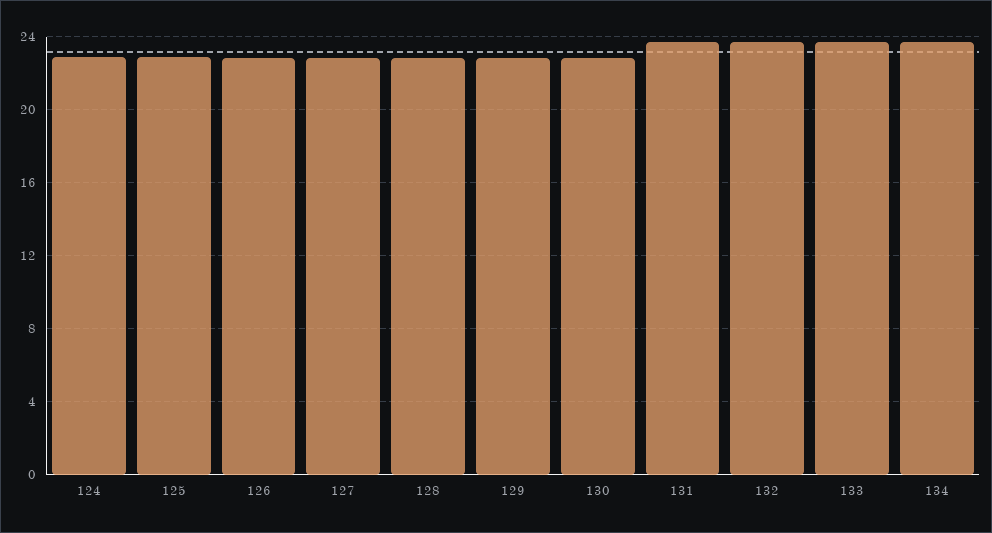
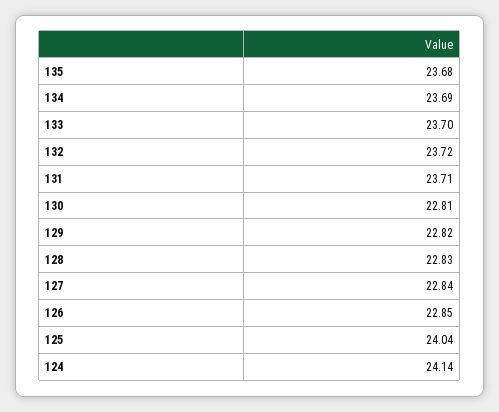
  {
-   "124": 23,
+   "124": 24.14,
-   "125": 23,
+   "125": 24.04,
    "126": 22.85,
    "127": 22.84,
    "128": 22.83,
    "129": 22.82,
    "130": 22.81,
    "131": 23.71,
    "132": 23.72,
    "133": 23.7,
-   "134": 23.69
+   "134": 23.69,
+   "135": 23.68
  }

